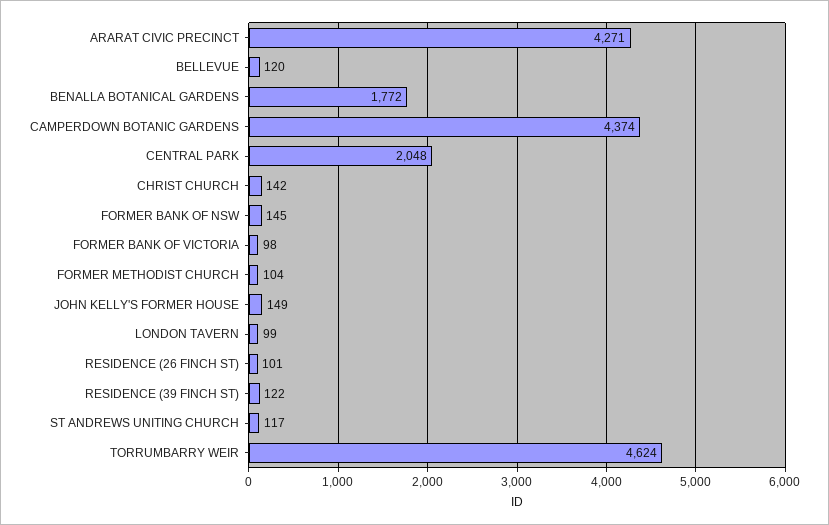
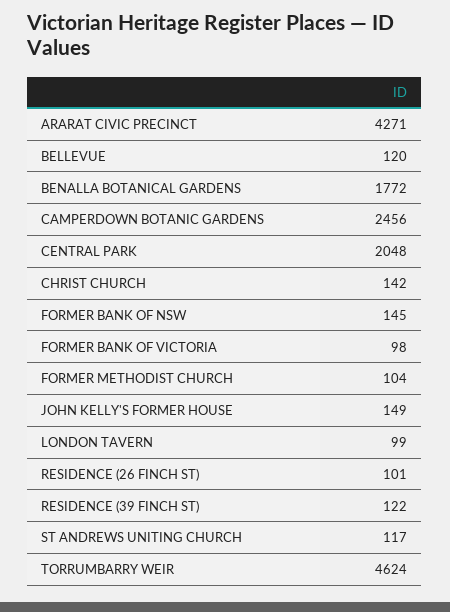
  {
    "ARARAT CIVIC PRECINCT": 4271,
    "BELLEVUE": 120,
    "BENALLA BOTANICAL GARDENS": 1772,
-   "CAMPERDOWN BOTANIC GARDENS": 4374,
+   "CAMPERDOWN BOTANIC GARDENS": 2456,
    "CENTRAL PARK": 2048,
    "CHRIST CHURCH": 142,
    "FORMER BANK OF NSW": 145,
    "FORMER BANK OF VICTORIA": 98,
    "FORMER METHODIST CHURCH": 104,
    "JOHN KELLY'S FORMER HOUSE": 149,
    "LONDON TAVERN": 99,
    "RESIDENCE (26 FINCH ST)": 101,
    "RESIDENCE (39 FINCH ST)": 122,
    "ST ANDREWS UNITING CHURCH": 117,
    "TORRUMBARRY WEIR": 4624
  }

